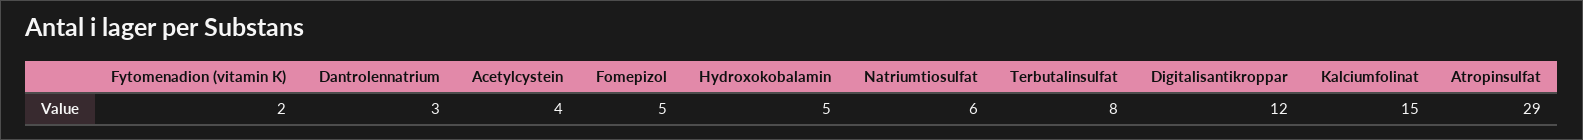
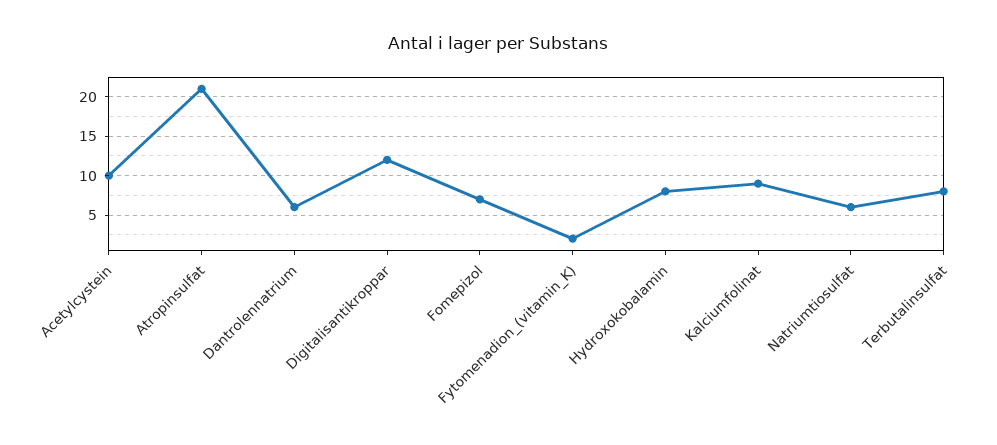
  {
    "Fytomenadion (vitamin K)": 2,
-   "Dantrolennatrium": 3,
+   "Dantrolennatrium": 6,
-   "Acetylcystein": 4,
+   "Acetylcystein": 10,
-   "Fomepizol": 5,
+   "Fomepizol": 7,
-   "Hydroxokobalamin": 5,
+   "Hydroxokobalamin": 8,
    "Natriumtiosulfat": 6,
    "Terbutalinsulfat": 8,
    "Digitalisantikroppar": 12,
-   "Kalciumfolinat": 15,
+   "Kalciumfolinat": 9,
-   "Atropinsulfat": 29
+   "Atropinsulfat": 21
  }

